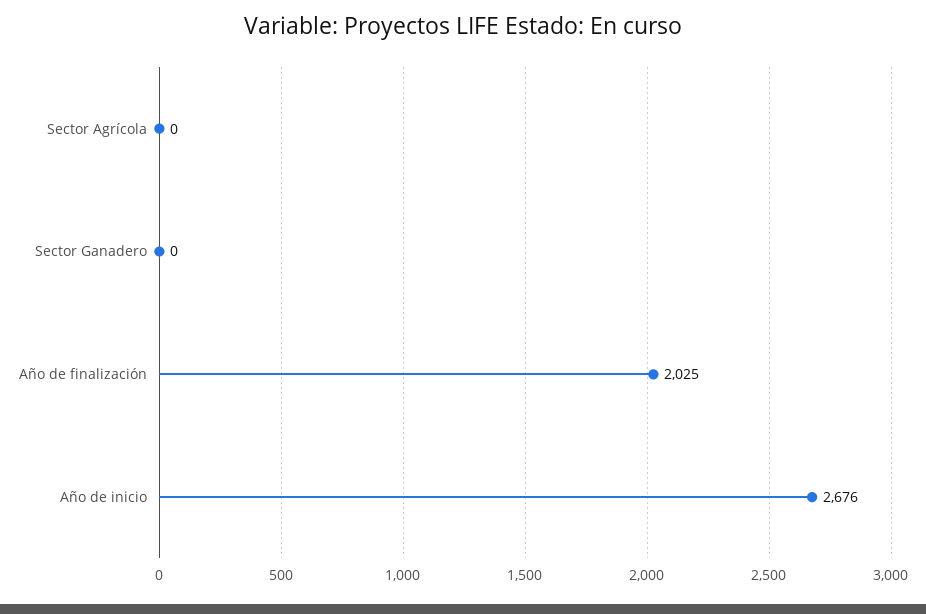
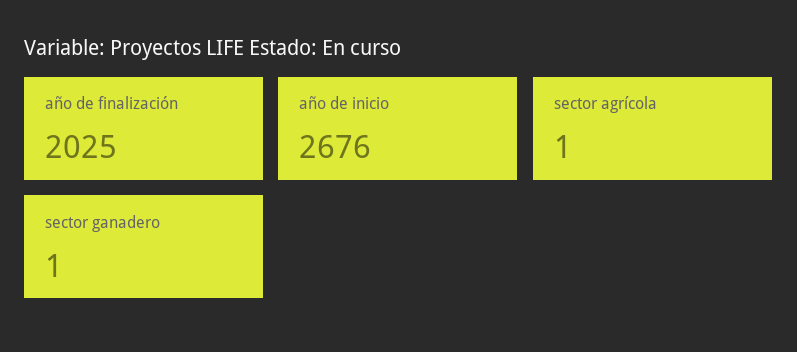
  {
-   "Sector Agrícola": 0,
+   "Sector Agrícola": 1,
-   "Sector Ganadero": 0,
+   "Sector Ganadero": 1,
    "Año de finalización": 2025,
    "Año de inicio": 2676
  }

